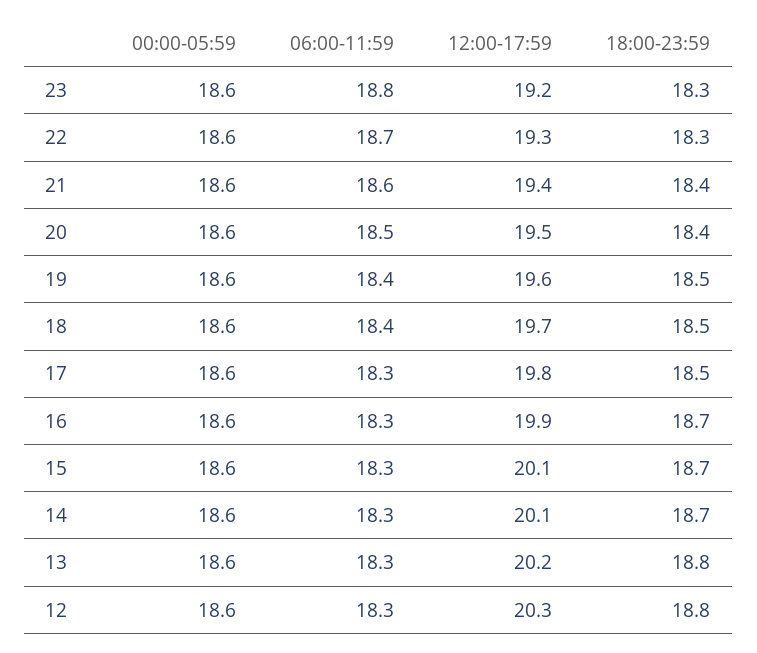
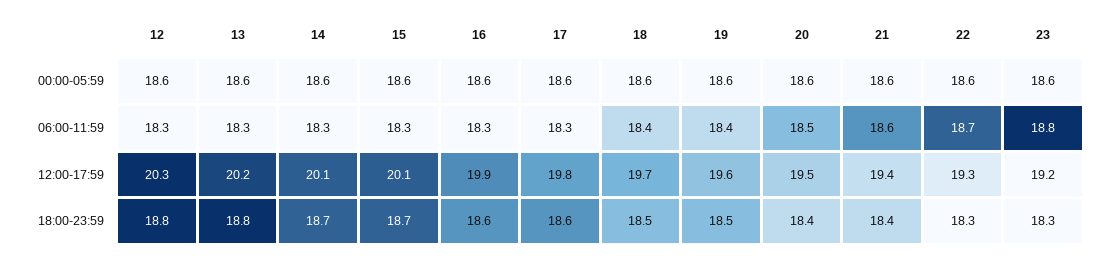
  {
    "00:00-05:59": {
      "23": 18.6,
      "22": 18.6,
      "21": 18.6,
      "20": 18.6,
      "19": 18.6,
      "18": 18.6,
      "17": 18.6,
      "16": 18.6,
      "15": 18.6,
      "14": 18.6,
      "13": 18.6,
      "12": 18.6
    },
    "06:00-11:59": {
      "23": 18.8,
      "22": 18.7,
      "21": 18.6,
      "20": 18.5,
      "19": 18.4,
      "18": 18.4,
      "17": 18.3,
      "16": 18.3,
      "15": 18.3,
      "14": 18.3,
      "13": 18.3,
      "12": 18.3
    },
    "12:00-17:59": {
      "23": 19.2,
      "22": 19.3,
      "21": 19.4,
      "20": 19.5,
      "19": 19.6,
      "18": 19.7,
      "17": 19.8,
      "16": 19.9,
      "15": 20.1,
      "14": 20.1,
      "13": 20.2,
      "12": 20.3
    },
    "18:00-23:59": {
      "23": 18.3,
      "22": 18.3,
      "21": 18.4,
      "20": 18.4,
      "19": 18.5,
      "18": 18.5,
-     "17": 18.5,
+     "17": 18.6,
-     "16": 18.7,
+     "16": 18.6,
      "15": 18.7,
      "14": 18.7,
      "13": 18.8,
      "12": 18.8
    }
  }

